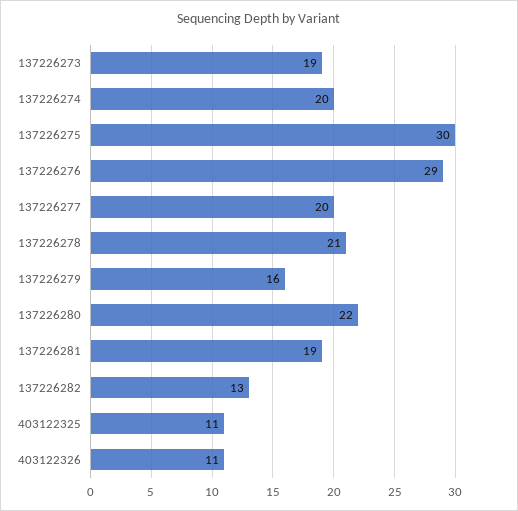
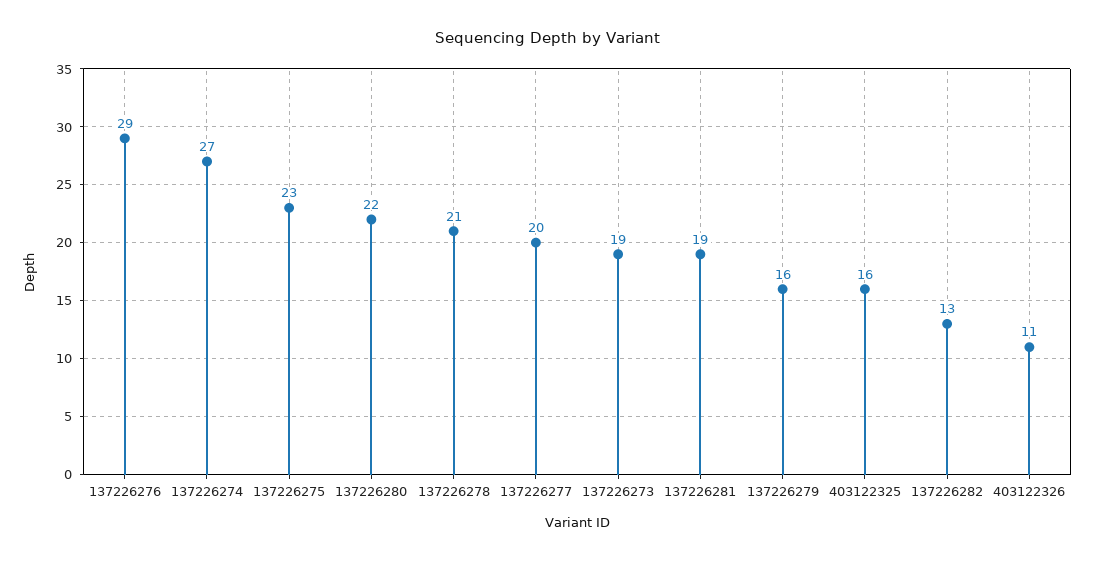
  {
    "137226273": 19,
-   "137226274": 20,
+   "137226274": 27,
-   "137226275": 30,
+   "137226275": 23,
    "137226276": 29,
    "137226277": 20,
    "137226278": 21,
    "137226279": 16,
    "137226280": 22,
    "137226281": 19,
    "137226282": 13,
-   "403122325": 11,
+   "403122325": 16,
    "403122326": 11
  }

